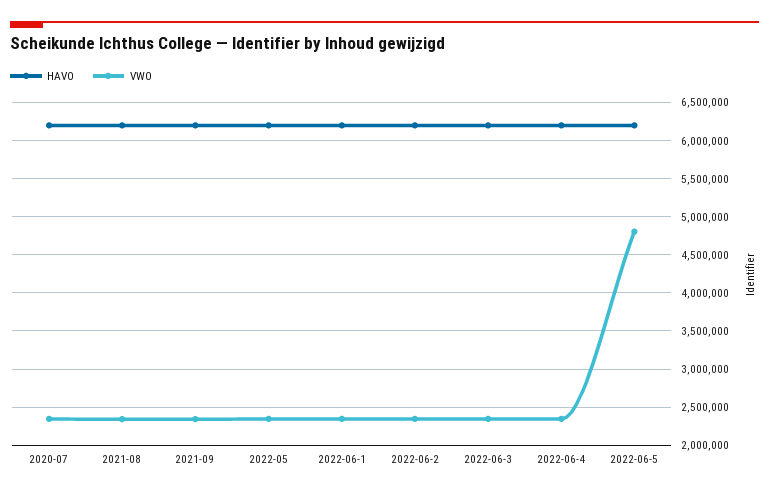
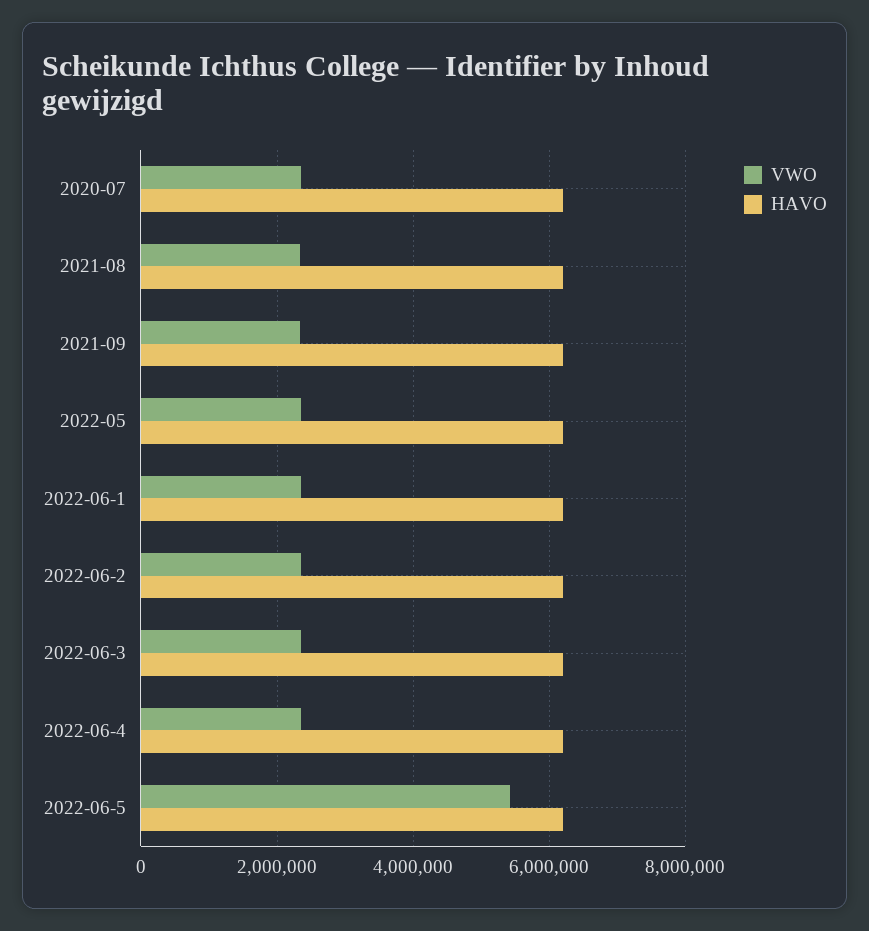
  {
    "HAVO": {
      "2020-07": 6200000,
      "2021-08": 6200000,
      "2021-09": 6200000,
      "2022-05": 6200000,
      "2022-06-1": 6200000,
      "2022-06-2": 6200000,
      "2022-06-3": 6200000,
      "2022-06-4": 6200000,
      "2022-06-5": 6200000
    },
    "VWO": {
      "2020-07": 2300000,
      "2021-08": 2300000,
      "2021-09": 2300000,
      "2022-05": 2300000,
      "2022-06-1": 2300000,
      "2022-06-2": 2300000,
      "2022-06-3": 2300000,
      "2022-06-4": 2300000,
-     "2022-06-5": 4800000
+     "2022-06-5": 5400000
    }
  }

